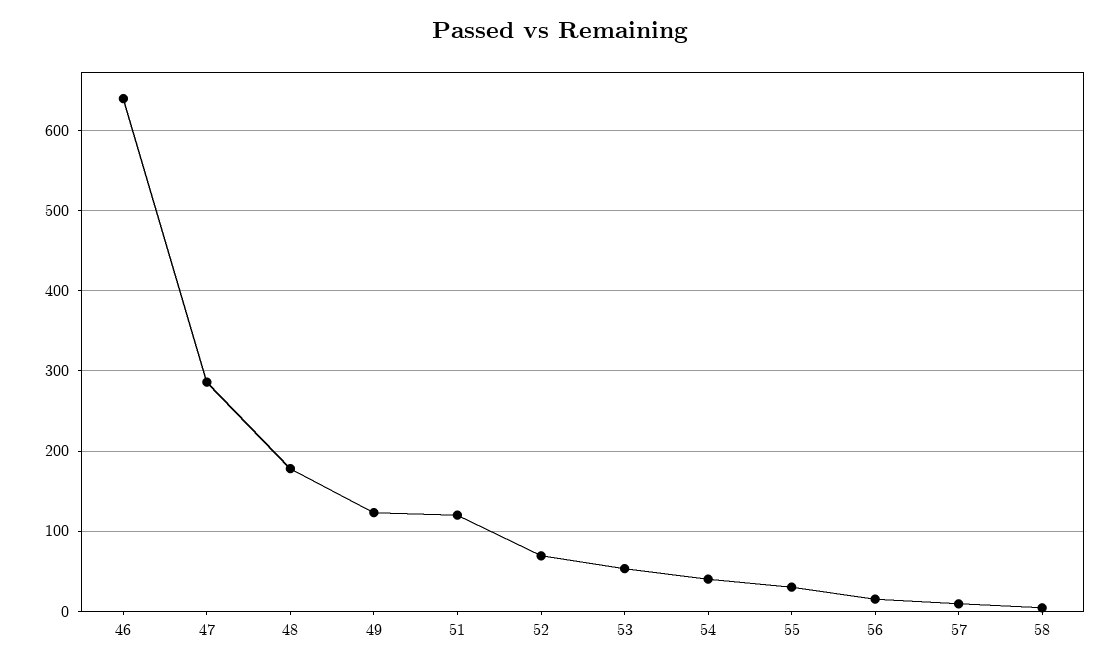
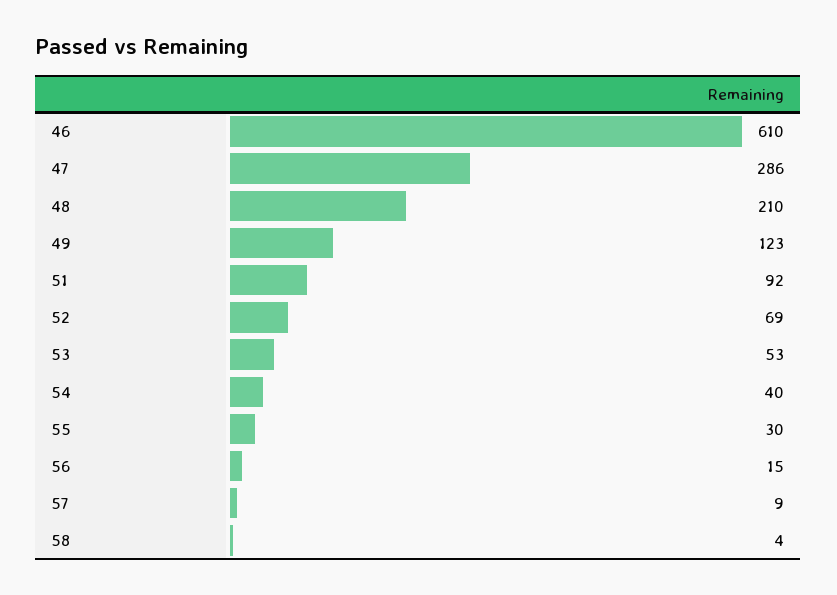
  {
-   "46": 640,
+   "46": 610,
    "47": 286,
-   "48": 180,
+   "48": 210,
    "49": 123,
-   "51": 120,
+   "51": 92,
    "52": 69,
    "53": 53,
    "54": 40,
    "55": 30,
    "56": 15,
    "57": 9,
    "58": 4
  }

